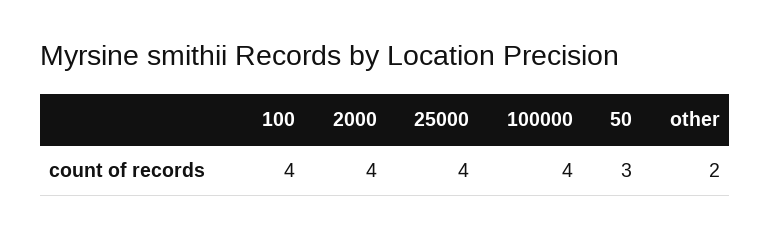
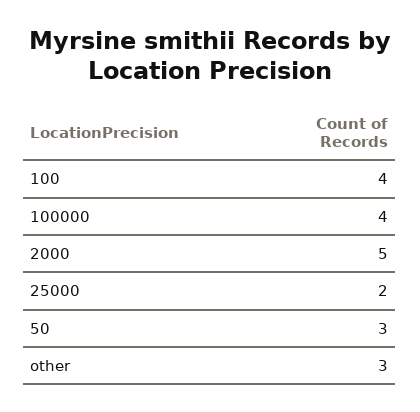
  {
    "100": 4,
-   "2000": 4,
+   "2000": 5,
-   "25000": 4,
+   "25000": 2,
    "100000": 4,
    "50": 3,
-   "other": 2
+   "other": 3
  }

